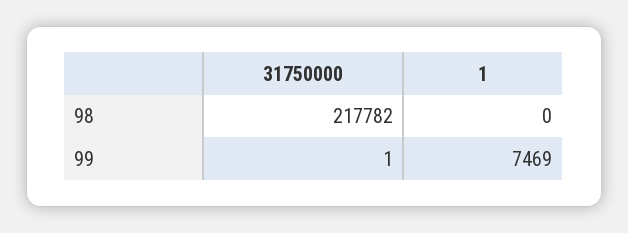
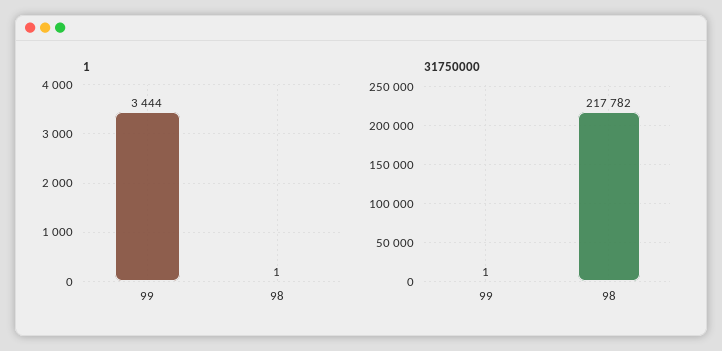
  {
    "31750000": {
      "98": 217782,
      "99": 1
    },
    "1": {
-     "98": 0,
+     "98": 1,
-     "99": 7469
+     "99": 3444
    }
  }

